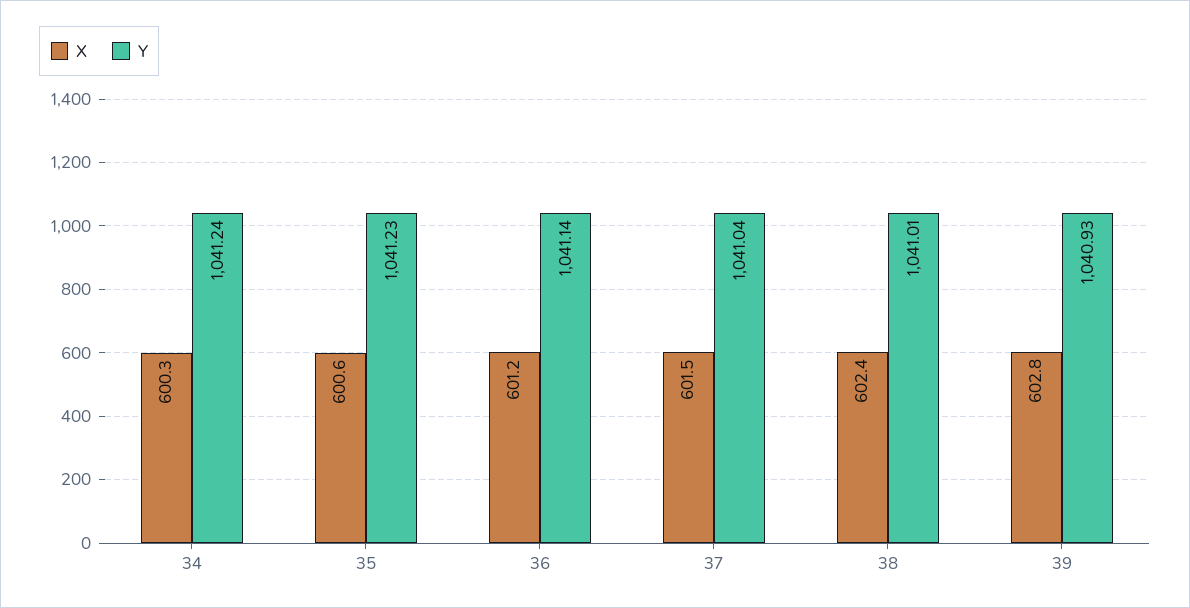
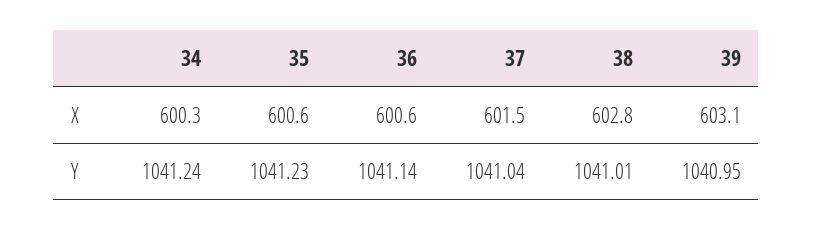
  {
    "X": {
      "34": 600.3,
      "35": 600.6,
-     "36": 601.2,
+     "36": 600.6,
      "37": 601.5,
-     "38": 602.4,
+     "38": 602.8,
-     "39": 602.8
+     "39": 603.1
    },
    "Y": {
      "34": 1041.24,
      "35": 1041.23,
      "36": 1041.14,
      "37": 1041.04,
      "38": 1041.01,
-     "39": 1040.93
+     "39": 1040.95
    }
  }

